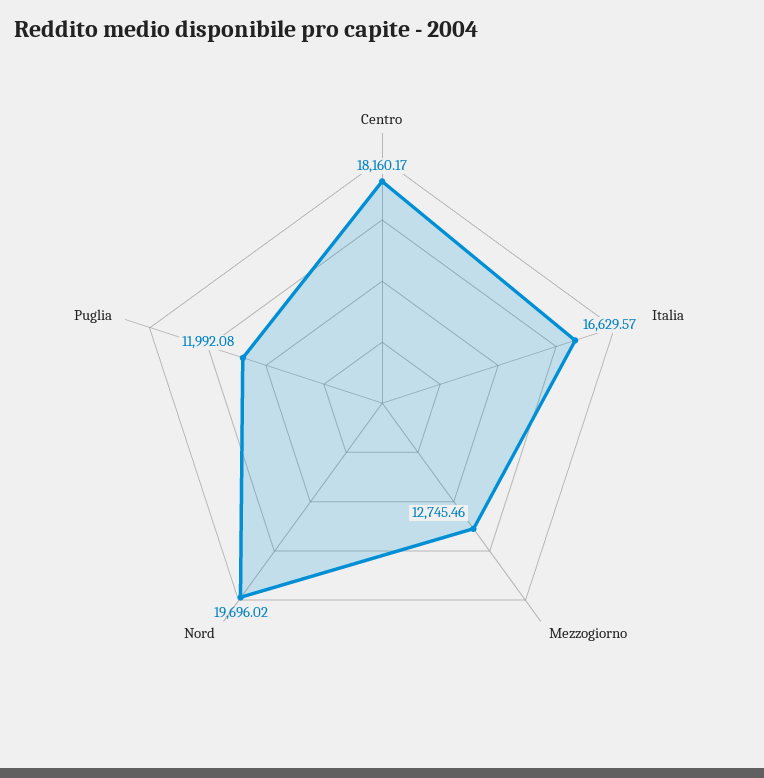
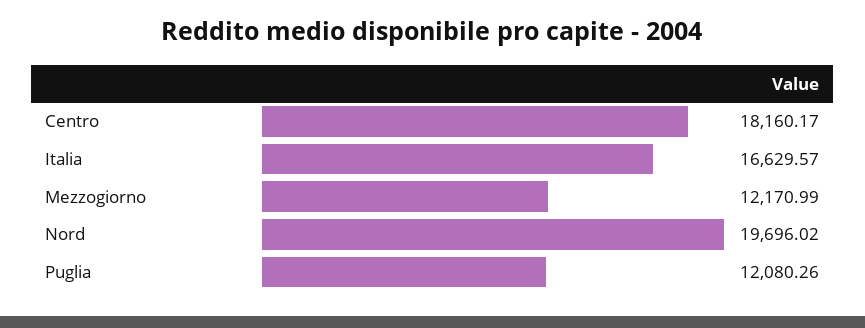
  {
    "Centro": 18160.17,
    "Italia": 16629.57,
-   "Mezzogiorno": 12745.46,
+   "Mezzogiorno": 12170.99,
    "Nord": 19696.02,
-   "Puglia": 11992.08
+   "Puglia": 12080.26
  }

